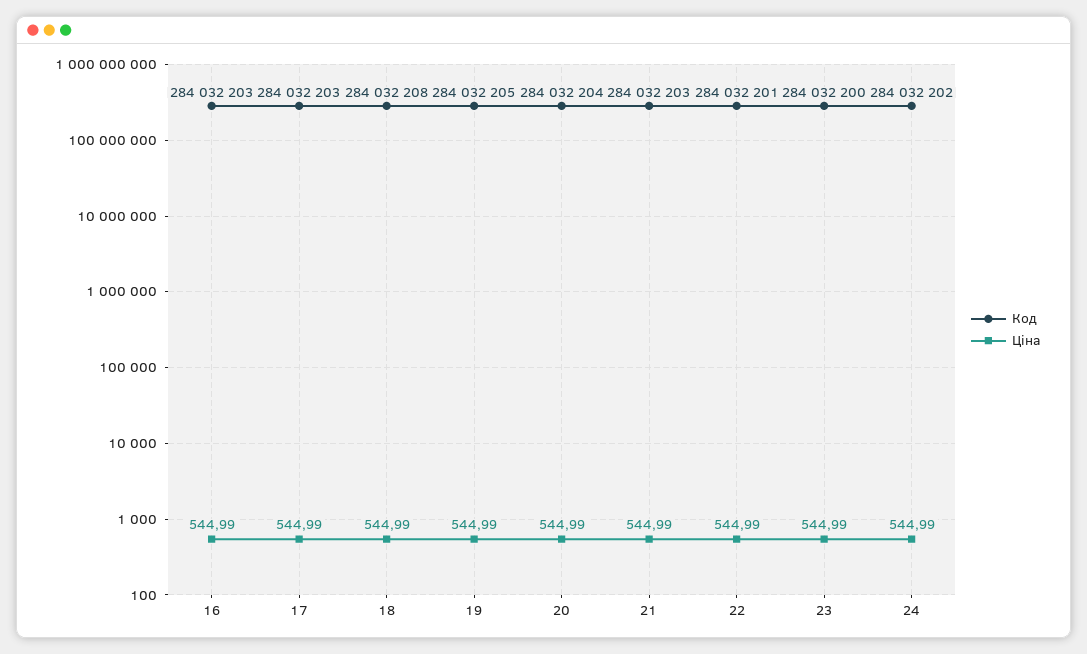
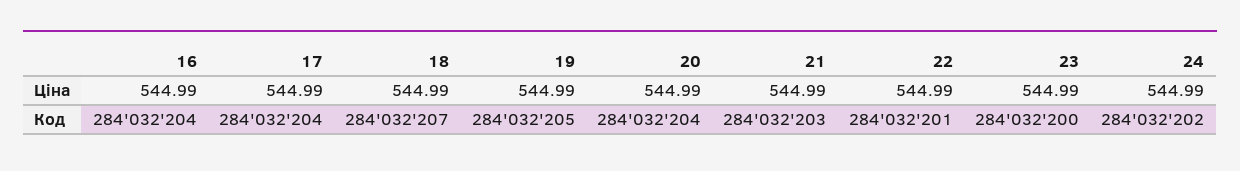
  {
    "Код": {
-     "16": 284032203,
+     "16": 284032204,
-     "17": 284032203,
+     "17": 284032204,
-     "18": 284032208,
+     "18": 284032207,
      "19": 284032205,
      "20": 284032204,
      "21": 284032203,
      "22": 284032201,
      "23": 284032200,
      "24": 284032202
    },
    "Ціна": {
      "16": 544.99,
      "17": 544.99,
      "18": 544.99,
      "19": 544.99,
      "20": 544.99,
      "21": 544.99,
      "22": 544.99,
      "23": 544.99,
      "24": 544.99
    }
  }

